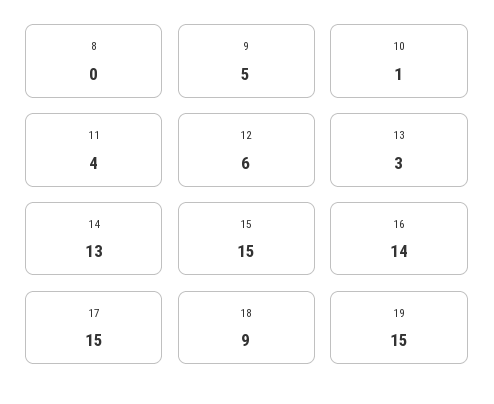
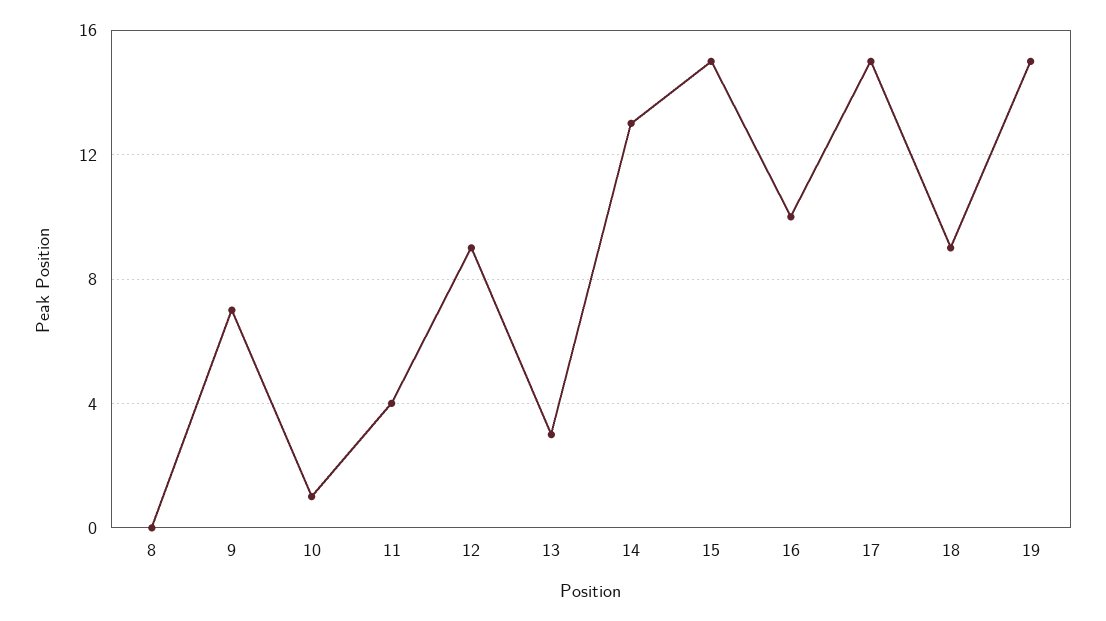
  {
    "8": 0,
-   "9": 5,
+   "9": 7,
    "10": 1,
    "11": 4,
-   "12": 6,
+   "12": 9,
    "13": 3,
    "14": 13,
    "15": 15,
-   "16": 14,
+   "16": 10,
    "17": 15,
    "18": 9,
    "19": 15
  }

